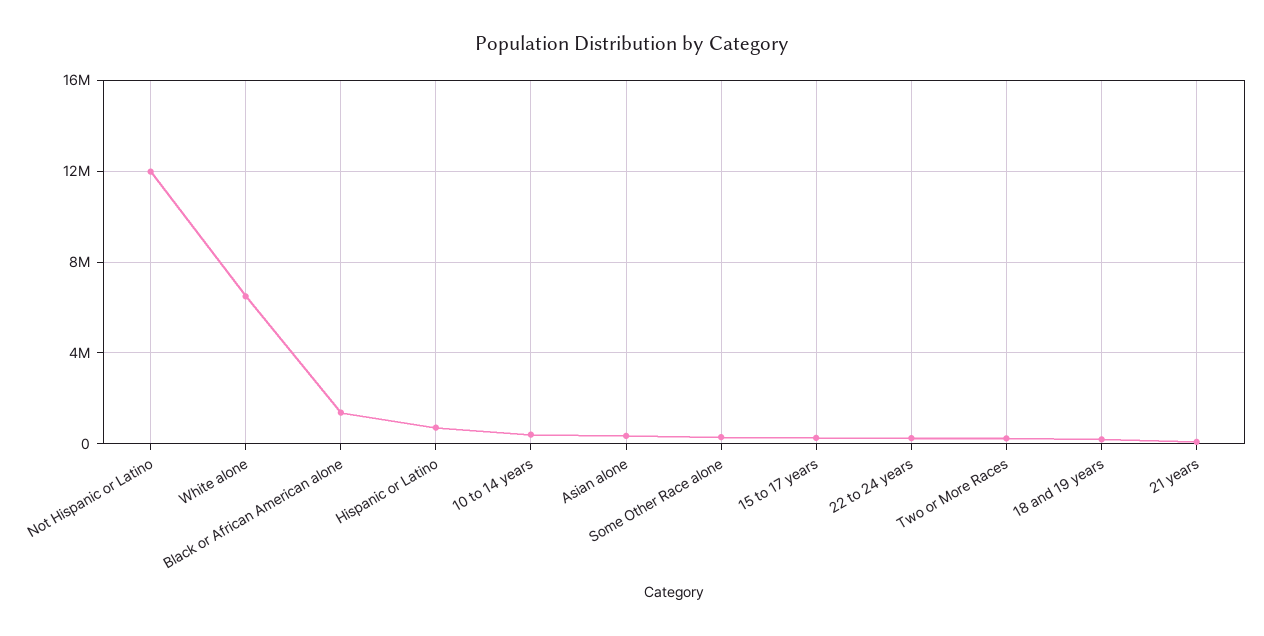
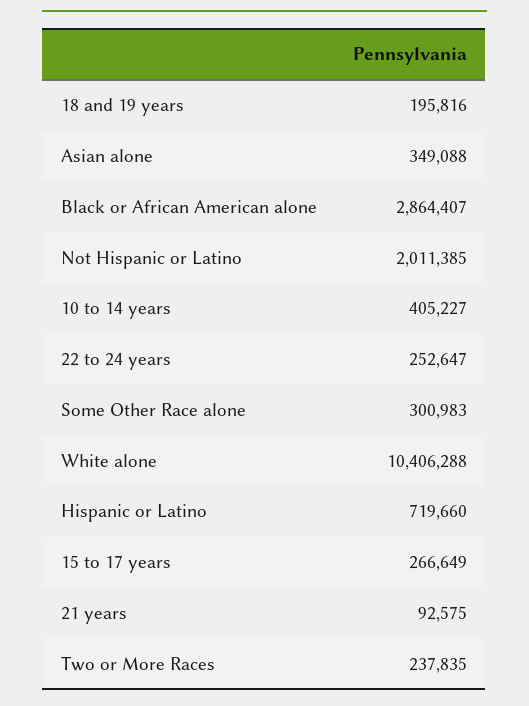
  {
-   "Not Hispanic or Latino": 12000000,
+   "Not Hispanic or Latino": 2011385,
-   "White alone": 6500000,
+   "White alone": 10406288,
-   "Black or African American alone": 1500000,
+   "Black or African American alone": 2864407,
    "Hispanic or Latino": 719660,
    "10 to 14 years": 405227,
    "Asian alone": 349088,
    "Some Other Race alone": 300983,
    "15 to 17 years": 266649,
    "22 to 24 years": 252647,
    "Two or More Races": 237835,
    "18 and 19 years": 195816,
    "21 years": 92575
  }

